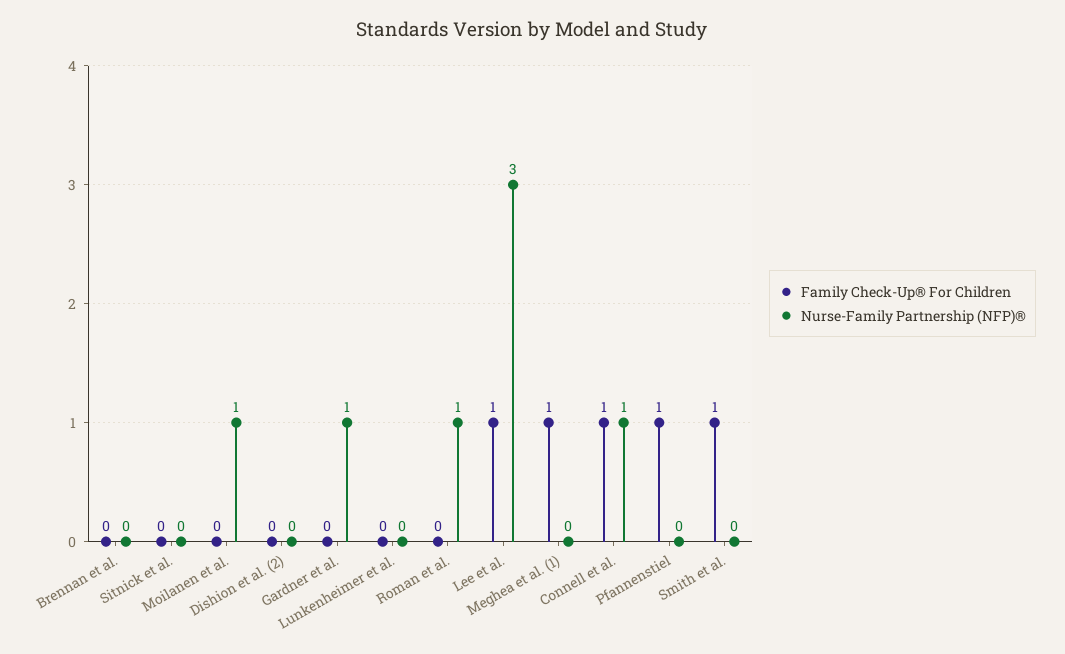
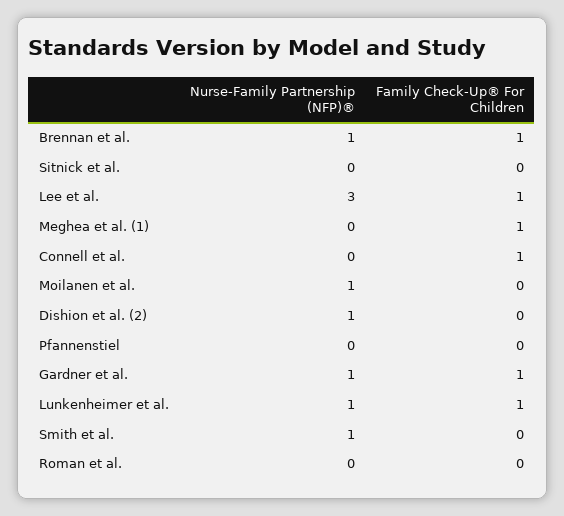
  {
    "Family Check-Up® For Children": {
-     "Brennan et al.": 0,
+     "Brennan et al.": 1,
      "Sitnick et al.": 0,
      "Moilanen et al.": 0,
      "Dishion et al. (2)": 0,
-     "Gardner et al.": 0,
+     "Gardner et al.": 1,
-     "Lunkenheimer et al.": 0,
+     "Lunkenheimer et al.": 1,
      "Roman et al.": 0,
      "Lee et al.": 1,
      "Meghea et al. (1)": 1,
      "Connell et al.": 1,
-     "Pfannenstiel": 1,
+     "Pfannenstiel": 0,
-     "Smith et al.": 1
+     "Smith et al.": 0
    },
    "Nurse-Family Partnership (NFP)®": {
-     "Brennan et al.": 0,
+     "Brennan et al.": 1,
      "Sitnick et al.": 0,
      "Moilanen et al.": 1,
-     "Dishion et al. (2)": 0,
+     "Dishion et al. (2)": 1,
      "Gardner et al.": 1,
-     "Lunkenheimer et al.": 0,
+     "Lunkenheimer et al.": 1,
-     "Roman et al.": 1,
+     "Roman et al.": 0,
      "Lee et al.": 3,
      "Meghea et al. (1)": 0,
-     "Connell et al.": 1,
+     "Connell et al.": 0,
      "Pfannenstiel": 0,
-     "Smith et al.": 0
+     "Smith et al.": 1
    }
  }

